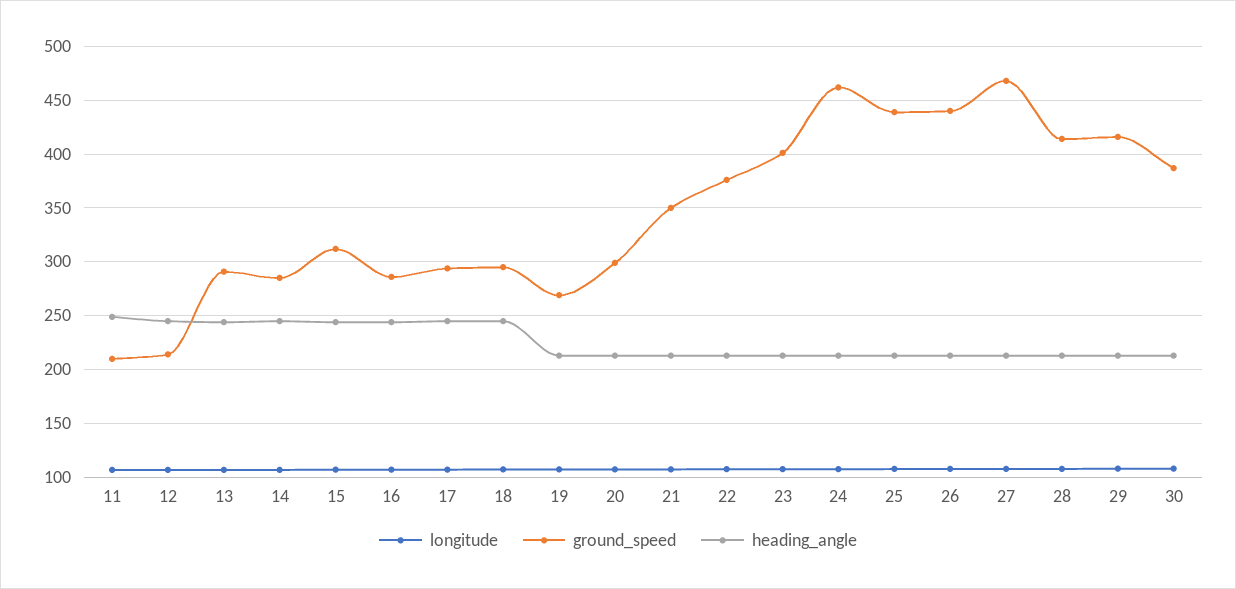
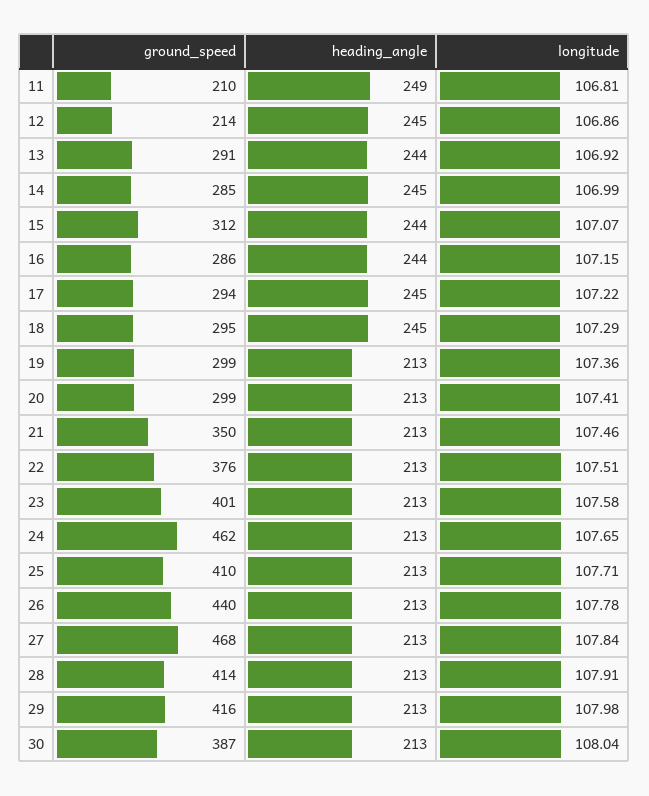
  {
    "longitude": {
      "11": 106.81,
      "12": 106.86,
      "13": 106.92,
      "14": 106.99,
      "15": 107.07,
      "16": 107.15,
      "17": 107.22,
      "18": 107.29,
      "19": 107.36,
      "20": 107.41,
      "21": 107.46,
      "22": 107.51,
      "23": 107.58,
      "24": 107.65,
      "25": 107.71,
      "26": 107.78,
      "27": 107.84,
      "28": 107.91,
      "29": 107.98,
      "30": 108.04
    },
    "ground_speed": {
      "11": 210,
      "12": 214,
      "13": 291,
      "14": 285,
      "15": 312,
      "16": 286,
      "17": 294,
      "18": 295,
-     "19": 270,
+     "19": 299,
      "20": 299,
      "21": 350,
      "22": 376,
      "23": 401,
      "24": 462,
-     "25": 440,
+     "25": 410,
      "26": 440,
      "27": 468,
      "28": 414,
      "29": 416,
      "30": 387
    },
    "heading_angle": {
      "11": 249,
      "12": 245,
      "13": 244,
      "14": 245,
      "15": 244,
      "16": 244,
      "17": 245,
      "18": 245,
      "19": 213,
      "20": 213,
      "21": 213,
      "22": 213,
      "23": 213,
      "24": 213,
      "25": 213,
      "26": 213,
      "27": 213,
      "28": 213,
      "29": 213,
      "30": 213
    }
  }

